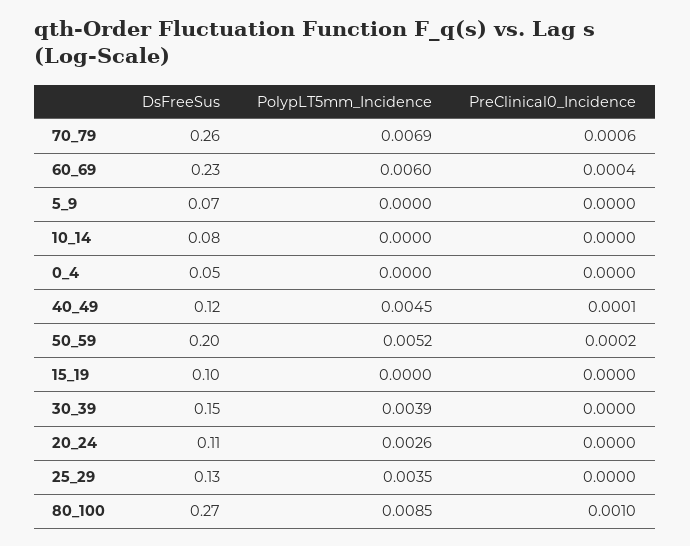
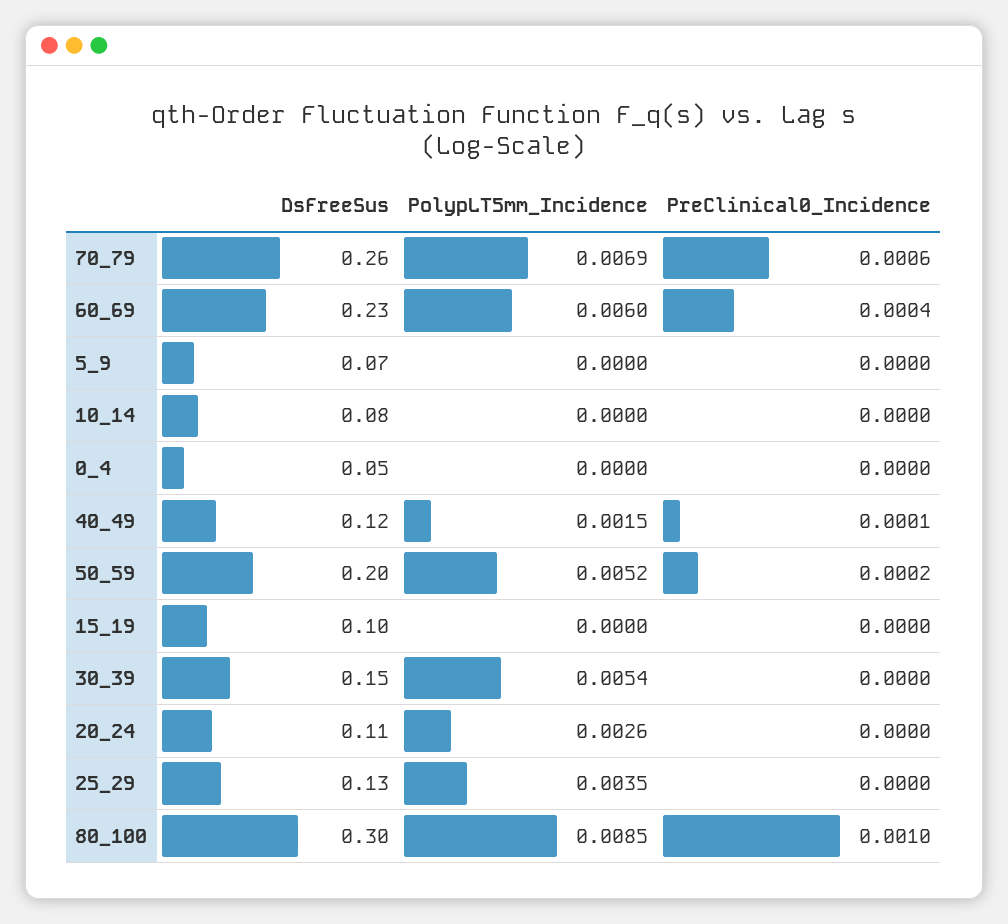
  {
    "DsFreeSus": {
      "70_79": 0.26,
      "60_69": 0.23,
      "5_9": 0.07,
      "10_14": 0.08,
      "0_4": 0.05,
      "40_49": 0.12,
      "50_59": 0.2,
      "15_19": 0.1,
      "30_39": 0.15,
      "20_24": 0.11,
      "25_29": 0.13,
-     "80_100": 0.27
+     "80_100": 0.3
    },
    "PolypLT5mm_Incidence": {
      "70_79": 0.0069,
      "60_69": 0.006,
      "5_9": 0,
      "10_14": 0,
      "0_4": 0,
-     "40_49": 0.0045,
+     "40_49": 0.0015,
      "50_59": 0.0052,
      "15_19": 0,
-     "30_39": 0.0039,
+     "30_39": 0.0054,
      "20_24": 0.0026,
      "25_29": 0.0035,
      "80_100": 0.0085
    },
    "PreClinical0_Incidence": {
      "70_79": 0.0006,
      "60_69": 0.0004,
      "5_9": 0,
      "10_14": 0,
      "0_4": 0,
      "40_49": 0.0001,
      "50_59": 0.0002,
      "15_19": 0,
      "30_39": 0,
      "20_24": 0,
      "25_29": 0,
      "80_100": 0.001
    }
  }

